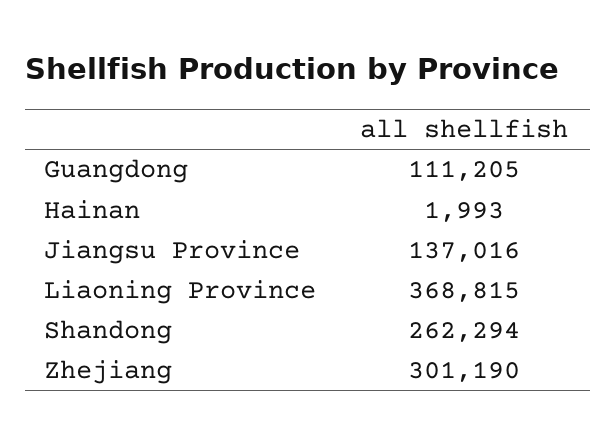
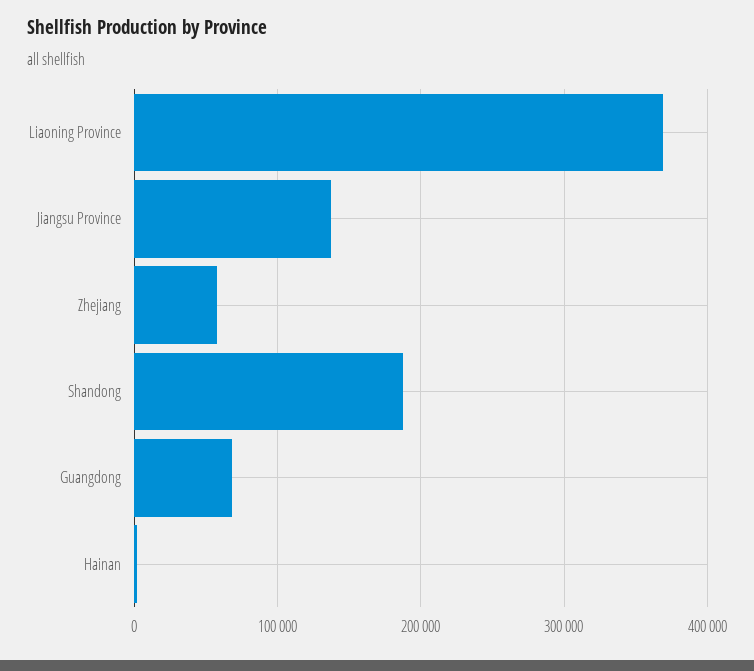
  {
-   "Guangdong": 111205,
+   "Guangdong": 70000,
    "Hainan": 1993,
    "Jiangsu Province": 137016,
    "Liaoning Province": 368815,
-   "Shandong": 262294,
+   "Shandong": 190000,
-   "Zhejiang": 301190
+   "Zhejiang": 60000
  }

